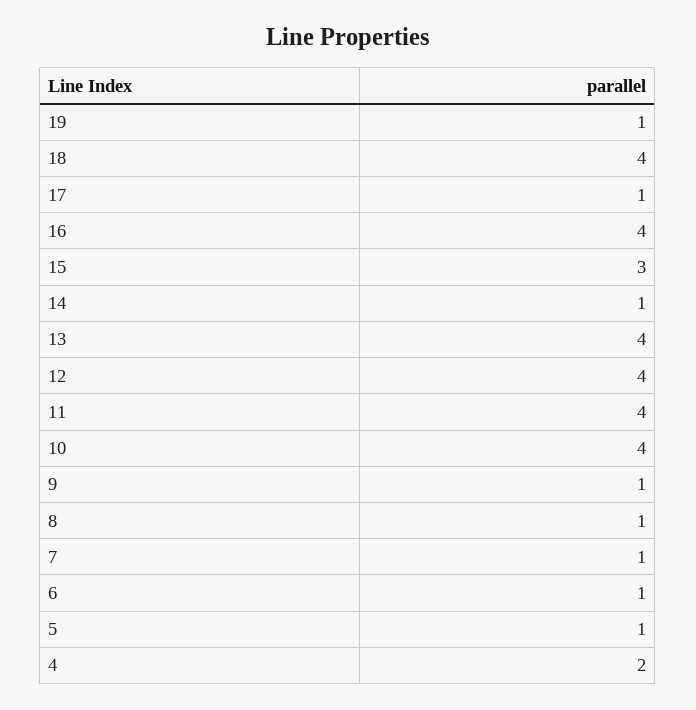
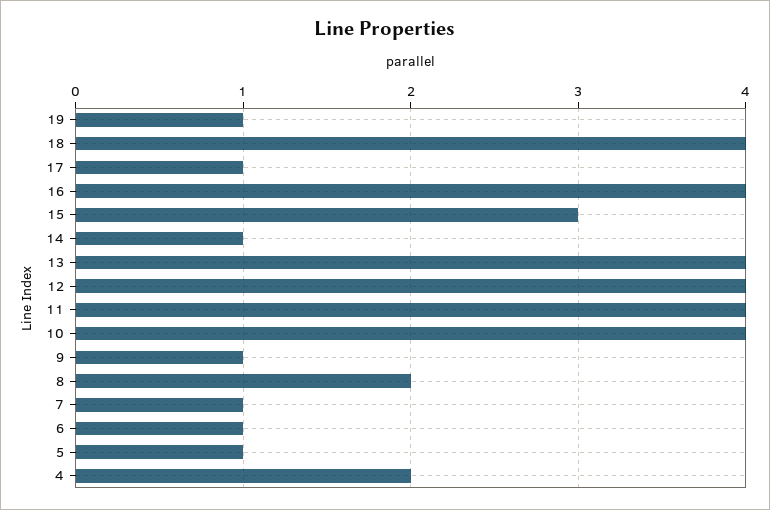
  {
    "19": 1,
    "18": 4,
    "17": 1,
    "16": 4,
    "15": 3,
    "14": 1,
    "13": 4,
    "12": 4,
    "11": 4,
    "10": 4,
    "9": 1,
-   "8": 1,
+   "8": 2,
    "7": 1,
    "6": 1,
    "5": 1,
    "4": 2
  }

